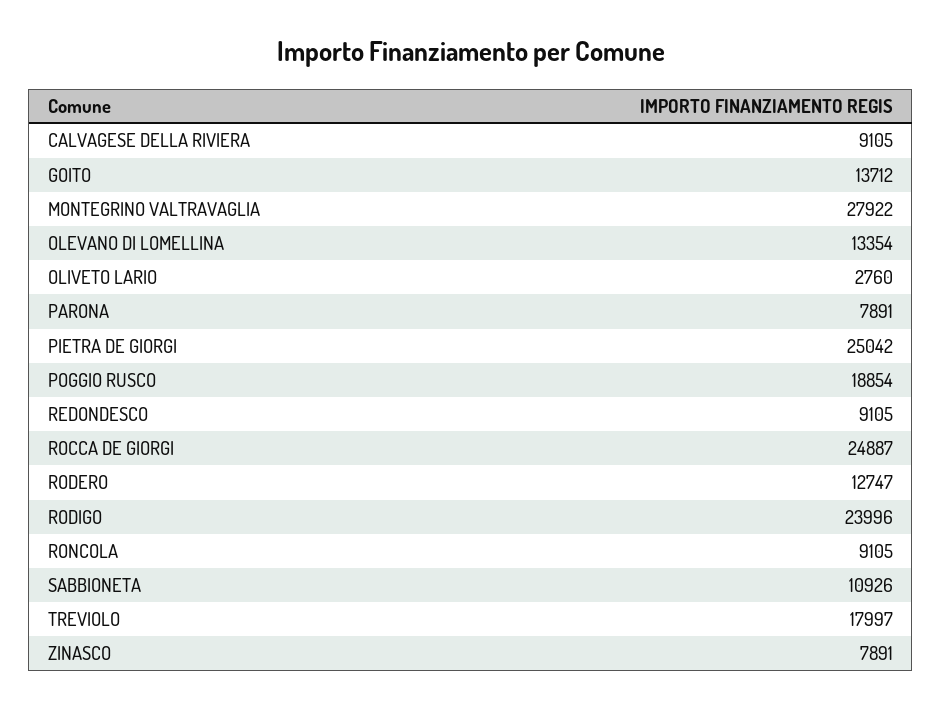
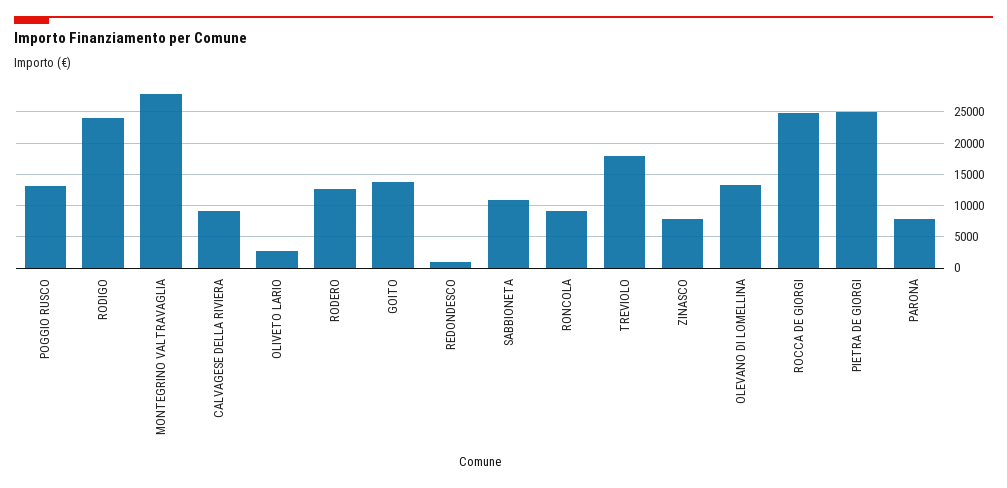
  {
    "CALVAGESE DELLA RIVIERA": 9105,
    "GOITO": 13712,
    "MONTEGRINO VALTRAVAGLIA": 27922,
    "OLEVANO DI LOMELLINA": 13354,
    "OLIVETO LARIO": 2760,
    "PARONA": 7891,
    "PIETRA DE GIORGI": 25042,
-   "POGGIO RUSCO": 18854,
+   "POGGIO RUSCO": 13000,
-   "REDONDESCO": 9105,
+   "REDONDESCO": 1000,
    "ROCCA DE GIORGI": 24887,
    "RODERO": 12747,
    "RODIGO": 23996,
    "RONCOLA": 9105,
    "SABBIONETA": 10926,
    "TREVIOLO": 17997,
    "ZINASCO": 7891
  }

